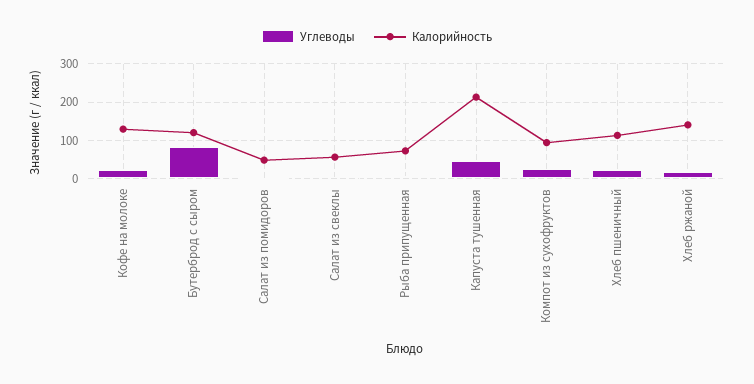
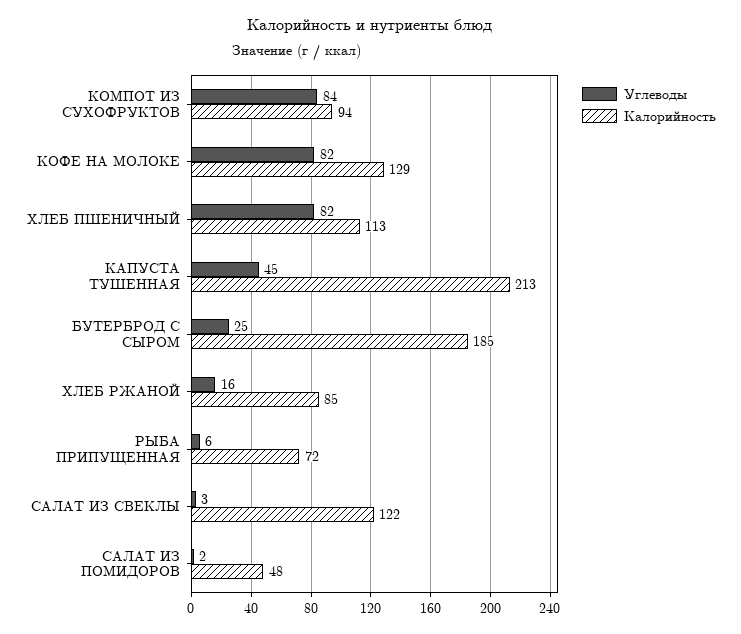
  {
    "Углеводы": {
-     "Кофе на молоке": 20,
+     "Кофе на молоке": 82,
-     "Бутерброд с сыром": 80,
+     "Бутерброд с сыром": 25,
      "Салат из помидоров": 2,
      "Салат из свеклы": 3,
      "Рыба припущенная": 6,
      "Капуста тушенная": 45,
-     "Компот из сухофруктов": 20,
+     "Компот из сухофруктов": 84,
-     "Хлеб пшеничный": 20,
+     "Хлеб пшеничный": 82,
      "Хлеб ржаной": 16
    },
    "Калорийность": {
      "Кофе на молоке": 129,
-     "Бутерброд с сыром": 120,
+     "Бутерброд с сыром": 185,
      "Салат из помидоров": 48,
-     "Салат из свеклы": 60,
+     "Салат из свеклы": 122,
      "Рыба припущенная": 72,
      "Капуста тушенная": 213,
      "Компот из сухофруктов": 94,
      "Хлеб пшеничный": 113,
-     "Хлеб ржаной": 140
+     "Хлеб ржаной": 85
    }
  }

